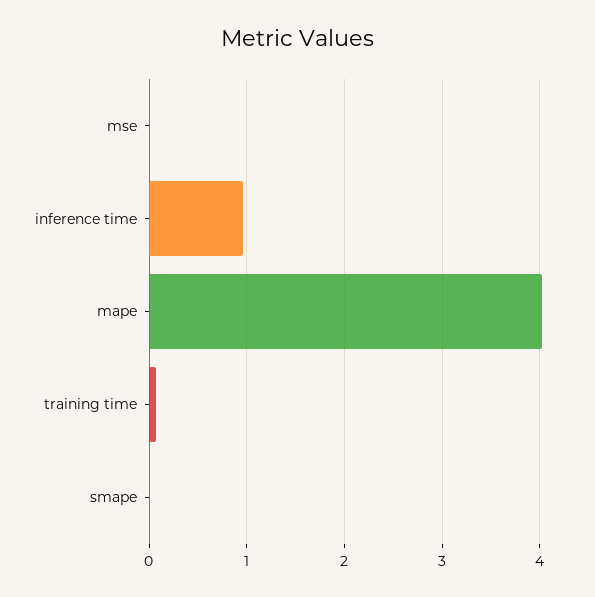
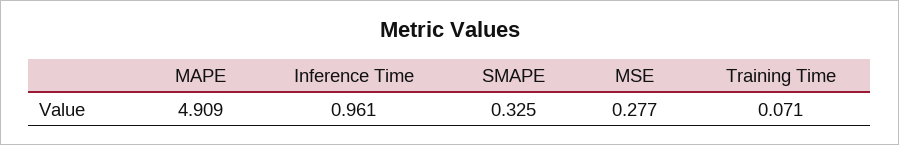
  {
-   "mse": 0,
+   "mse": 0.277,
    "inference time": 0.961,
-   "mape": 4,
+   "mape": 4.909,
    "training time": 0.071,
-   "smape": 0
+   "smape": 0.325
  }

